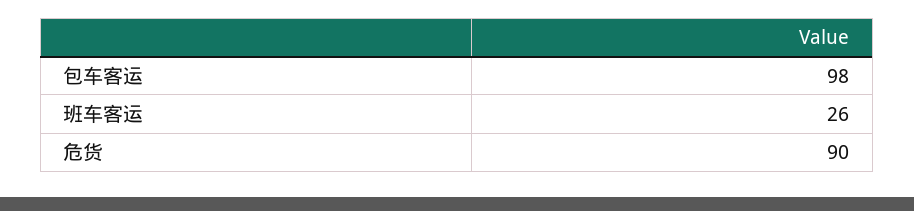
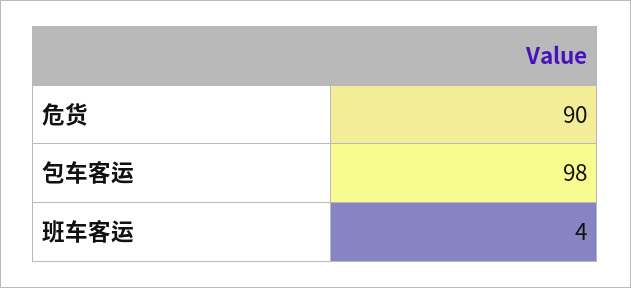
  {
    "包车客运": 98,
-   "班车客运": 26,
+   "班车客运": 4,
    "危货": 90
  }

